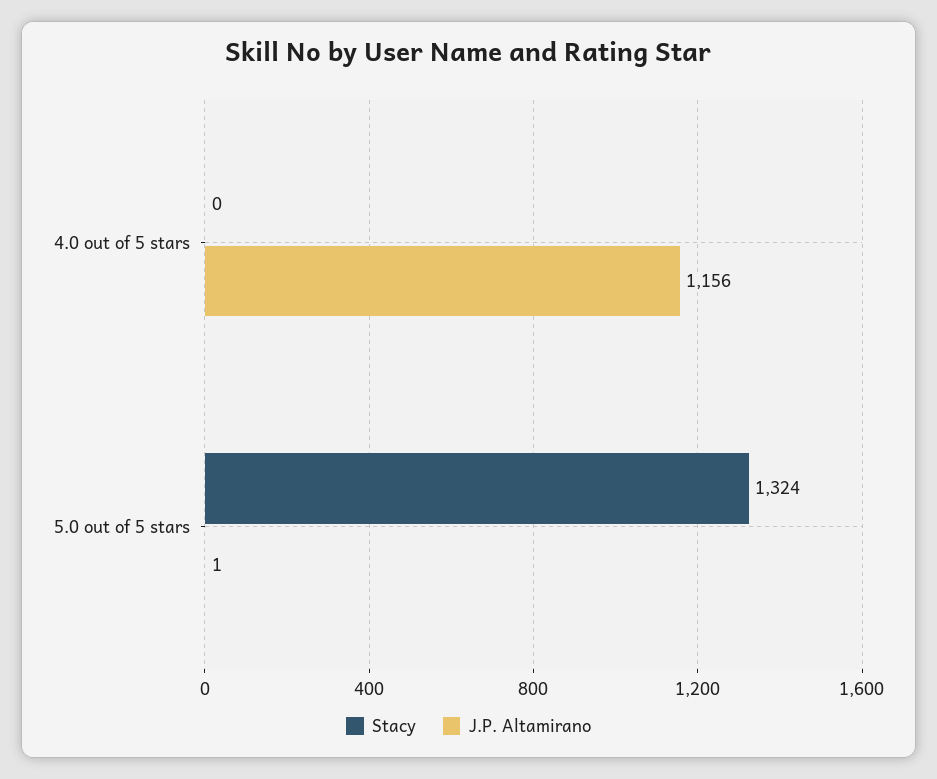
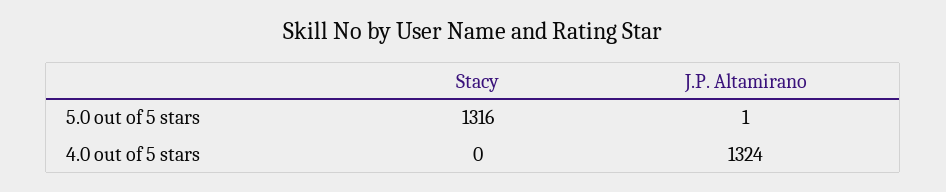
  {
    "Stacy": {
      "4.0 out of 5 stars": 0,
-     "5.0 out of 5 stars": 1324
+     "5.0 out of 5 stars": 1316
    },
    "J.P. Altamirano": {
-     "4.0 out of 5 stars": 1156,
+     "4.0 out of 5 stars": 1324,
      "5.0 out of 5 stars": 1
    }
  }

